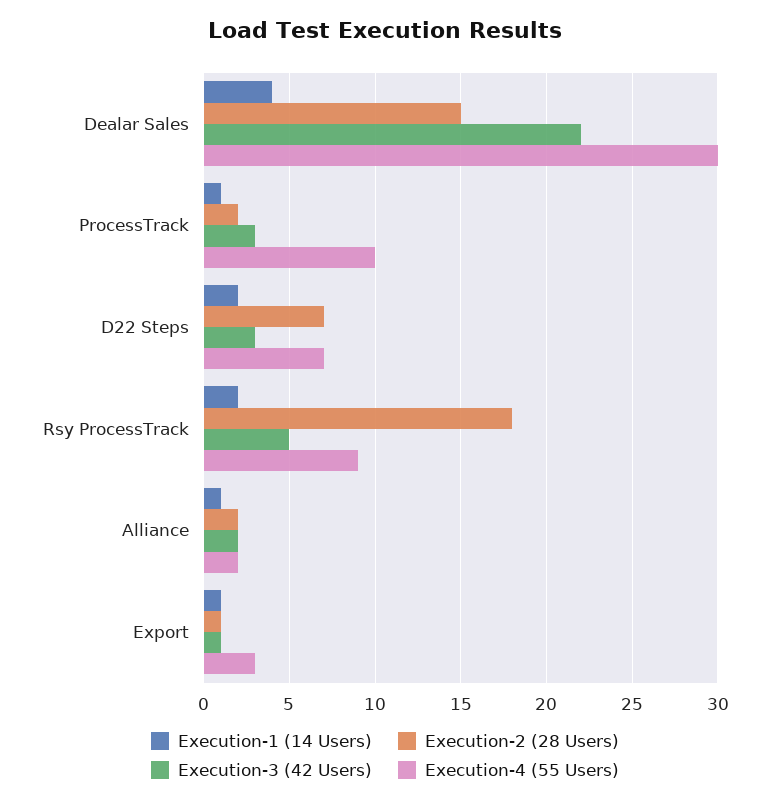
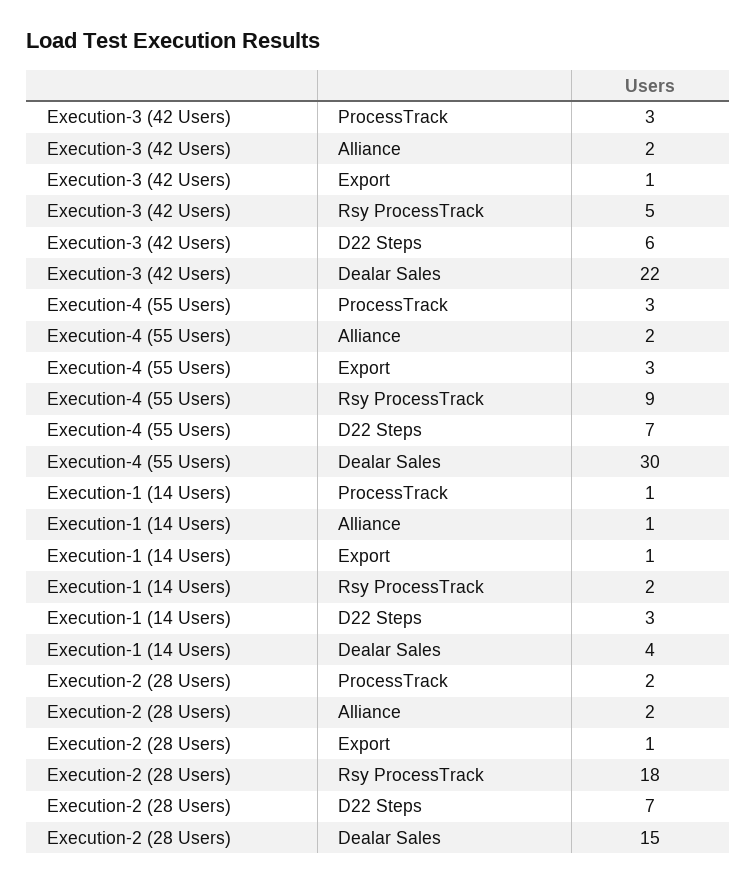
  {
    "Execution-1 (14 Users)": {
      "Dealar Sales": 4,
      "ProcessTrack": 1,
-     "D22 Steps": 2,
+     "D22 Steps": 3,
      "Rsy ProcessTrack": 2,
      "Alliance": 1,
      "Export": 1
    },
    "Execution-2 (28 Users)": {
      "Dealar Sales": 15,
      "ProcessTrack": 2,
      "D22 Steps": 7,
      "Rsy ProcessTrack": 18,
      "Alliance": 2,
      "Export": 1
    },
    "Execution-3 (42 Users)": {
      "Dealar Sales": 22,
      "ProcessTrack": 3,
-     "D22 Steps": 3,
+     "D22 Steps": 6,
      "Rsy ProcessTrack": 5,
      "Alliance": 2,
      "Export": 1
    },
    "Execution-4 (55 Users)": {
      "Dealar Sales": 30,
-     "ProcessTrack": 10,
+     "ProcessTrack": 3,
      "D22 Steps": 7,
      "Rsy ProcessTrack": 9,
      "Alliance": 2,
      "Export": 3
    }
  }

